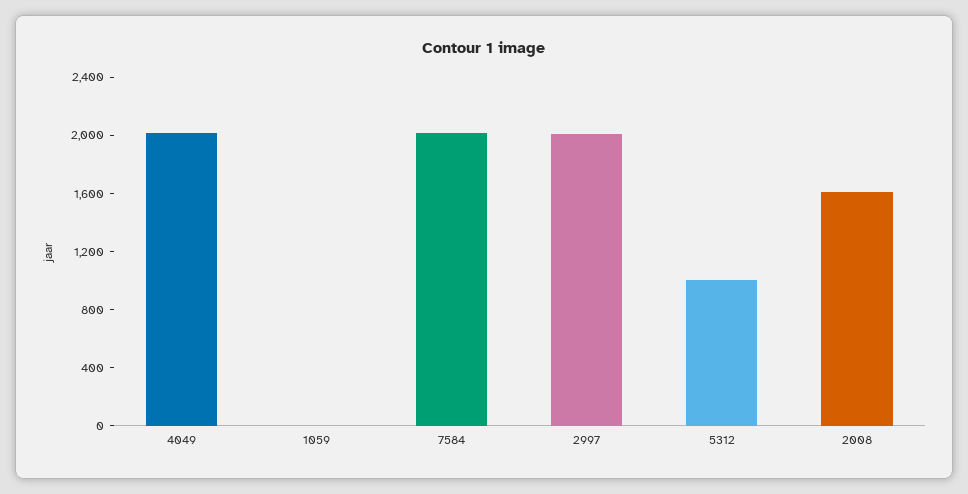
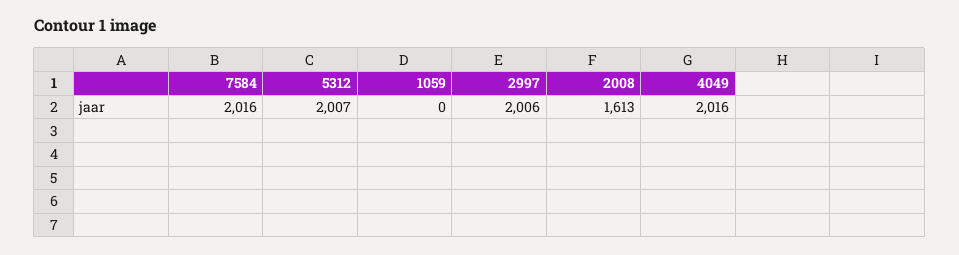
  {
    "4049": 2016,
    "1059": 0,
    "7584": 2016,
    "2997": 2006,
-   "5312": 1000,
+   "5312": 2007,
    "2008": 1613
  }

